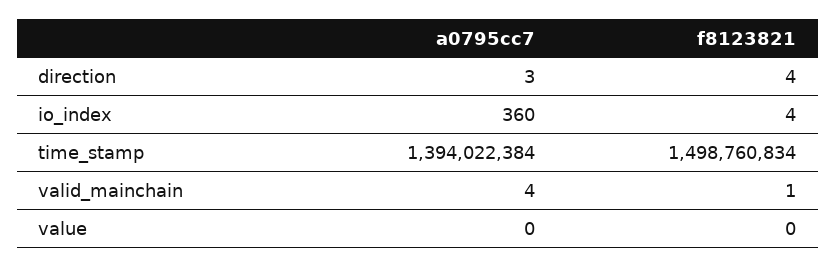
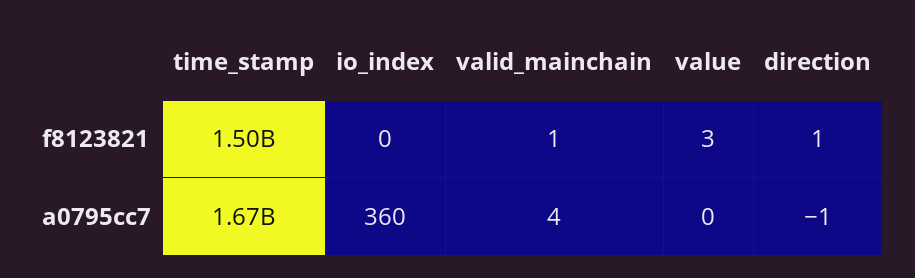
  {
    "a0795cc7": {
-     "direction": 3,
+     "direction": -1,
      "io_index": 360,
-     "time_stamp": 1394022384,
+     "time_stamp": 1670000000,
      "valid_mainchain": 4,
      "value": 0
    },
    "f8123821": {
-     "direction": 4,
+     "direction": 1,
-     "io_index": 4,
+     "io_index": 0,
      "time_stamp": 1498760834,
      "valid_mainchain": 1,
-     "value": 0
+     "value": 3
    }
  }

